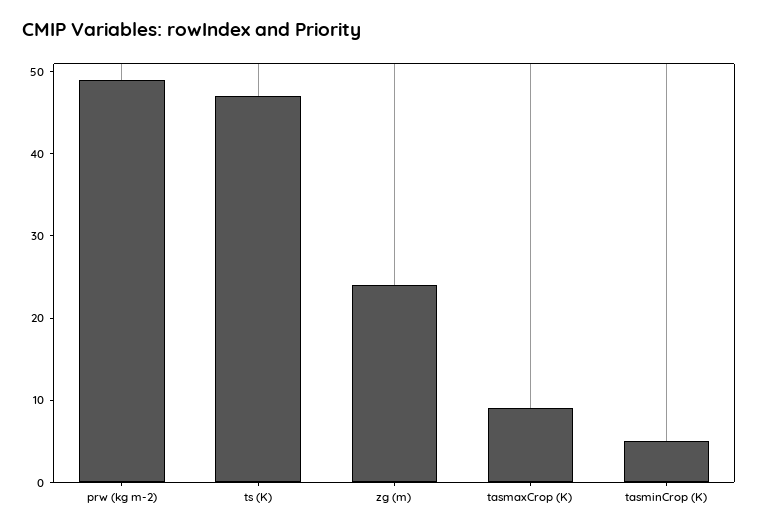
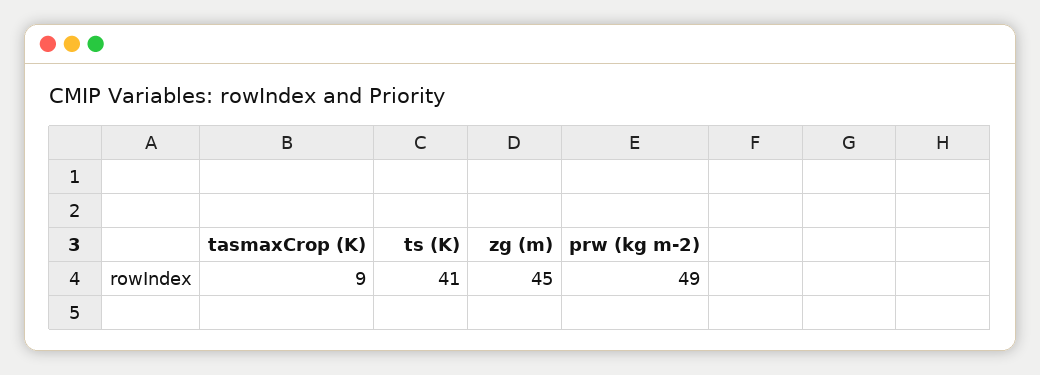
  {
    "prw (kg m-2)": 49,
-   "ts (K)": 47,
+   "ts (K)": 41,
-   "zg (m)": 24,
+   "zg (m)": 45,
-   "tasmaxCrop (K)": 9,
+   "tasmaxCrop (K)": 9
-   "tasminCrop (K)": 5
  }

